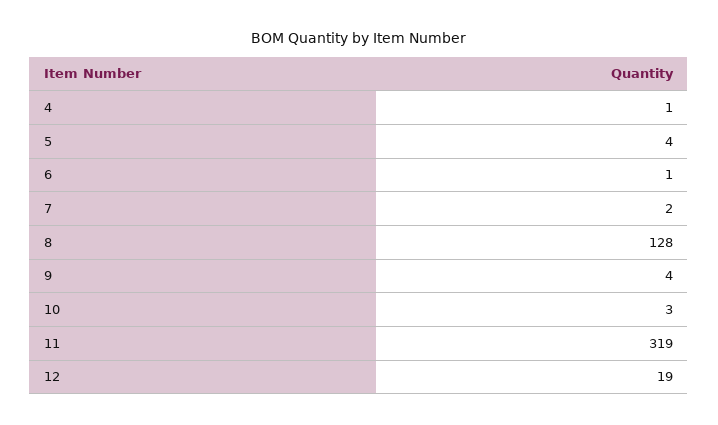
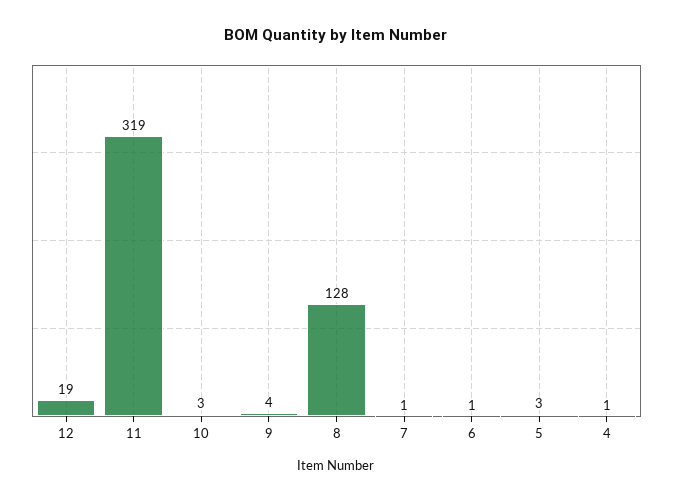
  {
    "4": 1,
-   "5": 4,
+   "5": 3,
    "6": 1,
-   "7": 2,
+   "7": 1,
    "8": 128,
    "9": 4,
    "10": 3,
    "11": 319,
    "12": 19
  }

